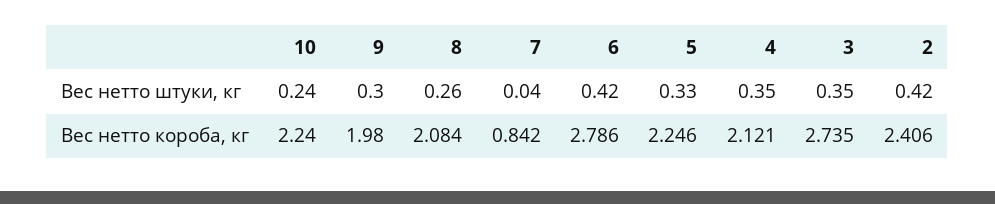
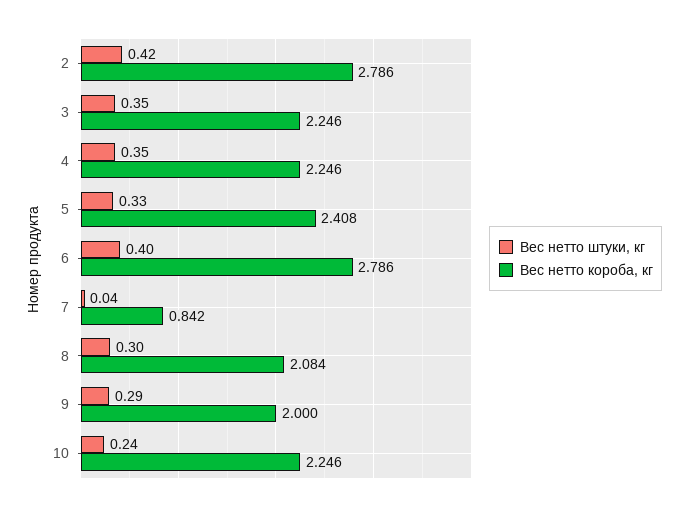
  {
    "Вес нетто штуки, кг": {
      "10": 0.24,
-     "9": 0.3,
+     "9": 0.29,
-     "8": 0.26,
+     "8": 0.3,
      "7": 0.04,
-     "6": 0.42,
+     "6": 0.4,
      "5": 0.33,
      "4": 0.35,
      "3": 0.35,
      "2": 0.42
    },
    "Вес нетто короба, кг": {
-     "10": 2.24,
+     "10": 2.246,
-     "9": 1.98,
+     "9": 2,
      "8": 2.084,
      "7": 0.842,
      "6": 2.786,
-     "5": 2.246,
+     "5": 2.408,
-     "4": 2.121,
+     "4": 2.246,
-     "3": 2.735,
+     "3": 2.246,
-     "2": 2.406
+     "2": 2.786
    }
  }

